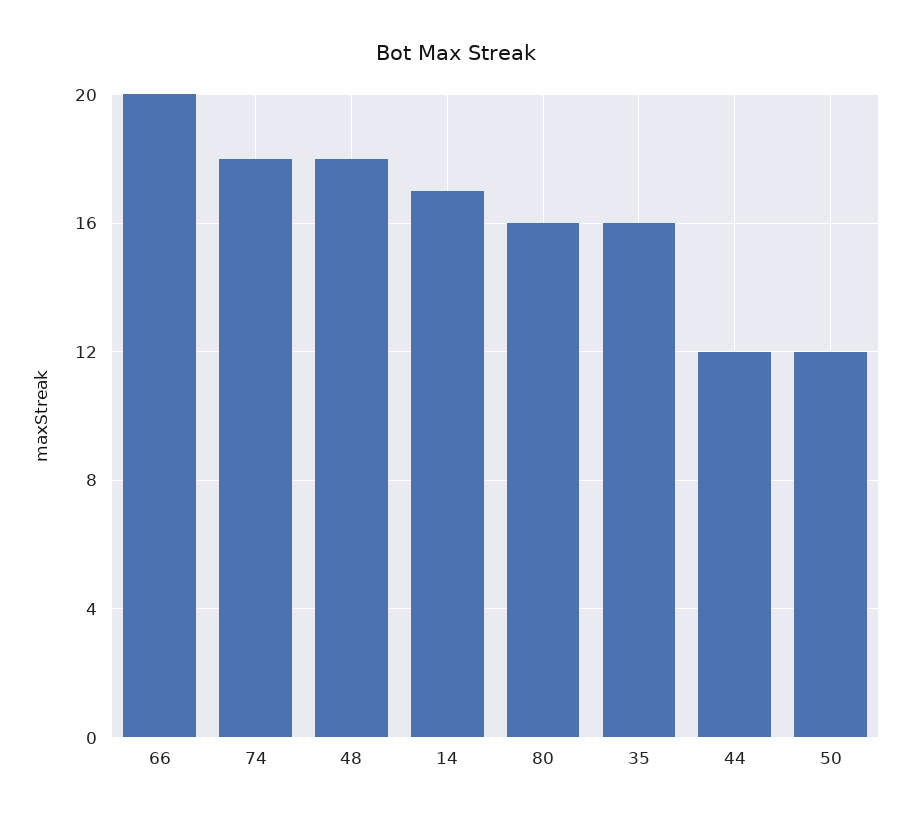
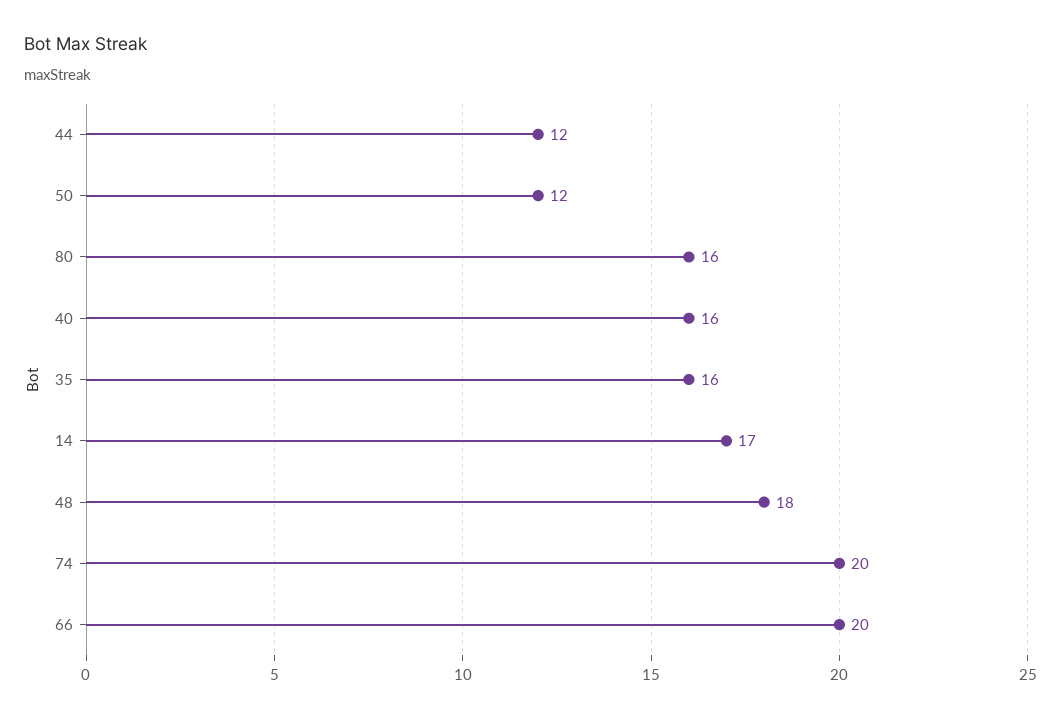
  {
    "66": 20,
-   "74": 18,
+   "74": 20,
    "48": 18,
    "14": 17,
    "80": 16,
    "35": 16,
    "44": 12,
-   "50": 12
+   "50": 12,
+   "40": 16
  }

